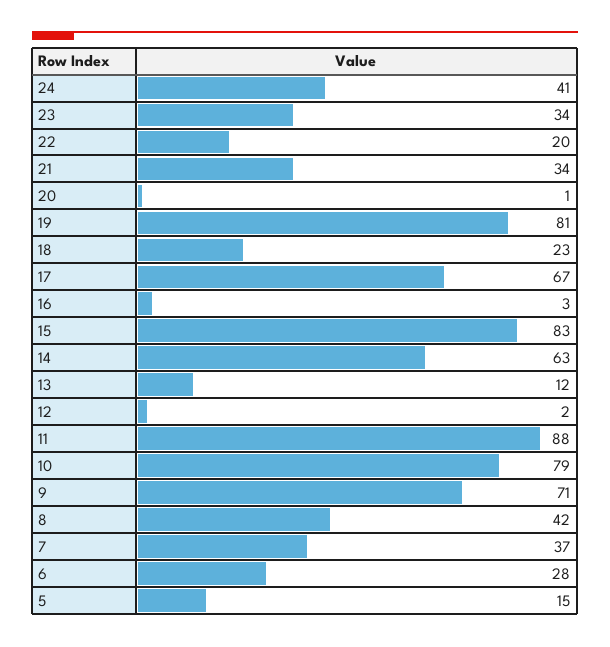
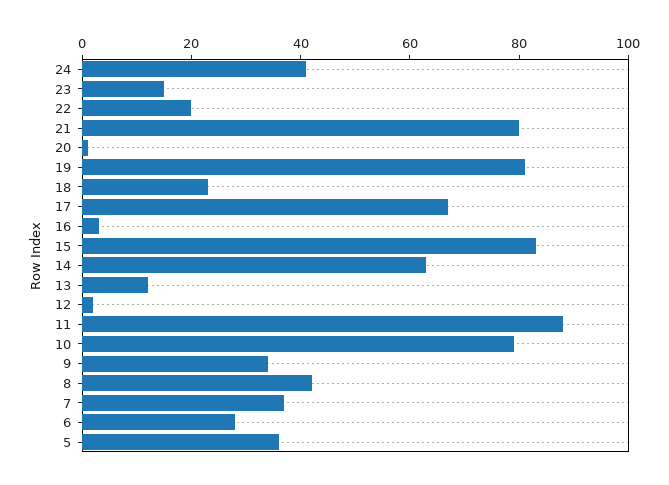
  {
    "24": 41,
-   "23": 34,
+   "23": 15,
    "22": 20,
-   "21": 34,
+   "21": 80,
    "20": 1,
    "19": 81,
    "18": 23,
    "17": 67,
    "16": 3,
    "15": 83,
    "14": 63,
    "13": 12,
    "12": 2,
    "11": 88,
    "10": 79,
-   "9": 71,
+   "9": 35,
    "8": 42,
    "7": 37,
    "6": 28,
-   "5": 15
+   "5": 35
  }

